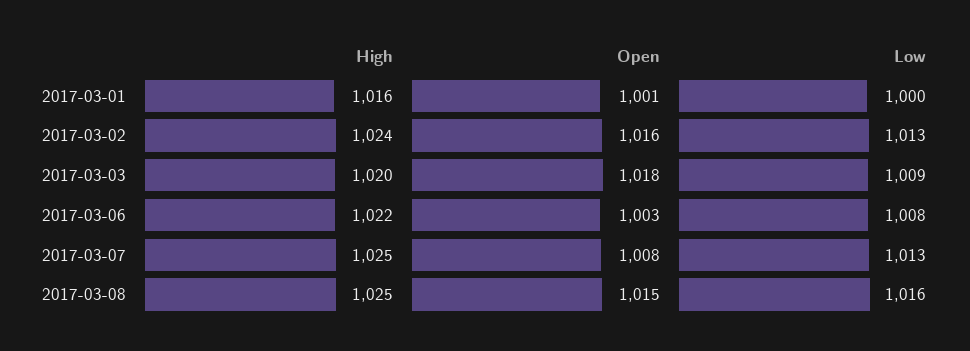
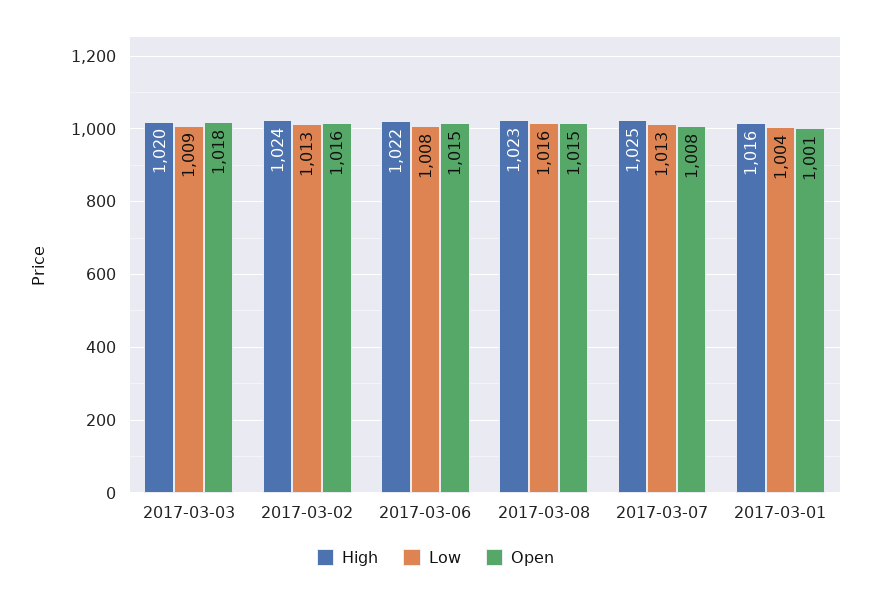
  {
    "High": {
      "2017-03-01": 1016,
      "2017-03-02": 1024,
      "2017-03-03": 1020,
      "2017-03-06": 1022,
      "2017-03-07": 1025,
-     "2017-03-08": 1025
+     "2017-03-08": 1023
    },
    "Open": {
      "2017-03-01": 1001,
      "2017-03-02": 1016,
      "2017-03-03": 1018,
-     "2017-03-06": 1003,
+     "2017-03-06": 1015,
      "2017-03-07": 1008,
      "2017-03-08": 1015
    },
    "Low": {
-     "2017-03-01": 1000,
+     "2017-03-01": 1004,
      "2017-03-02": 1013,
      "2017-03-03": 1009,
      "2017-03-06": 1008,
      "2017-03-07": 1013,
      "2017-03-08": 1016
    }
  }

